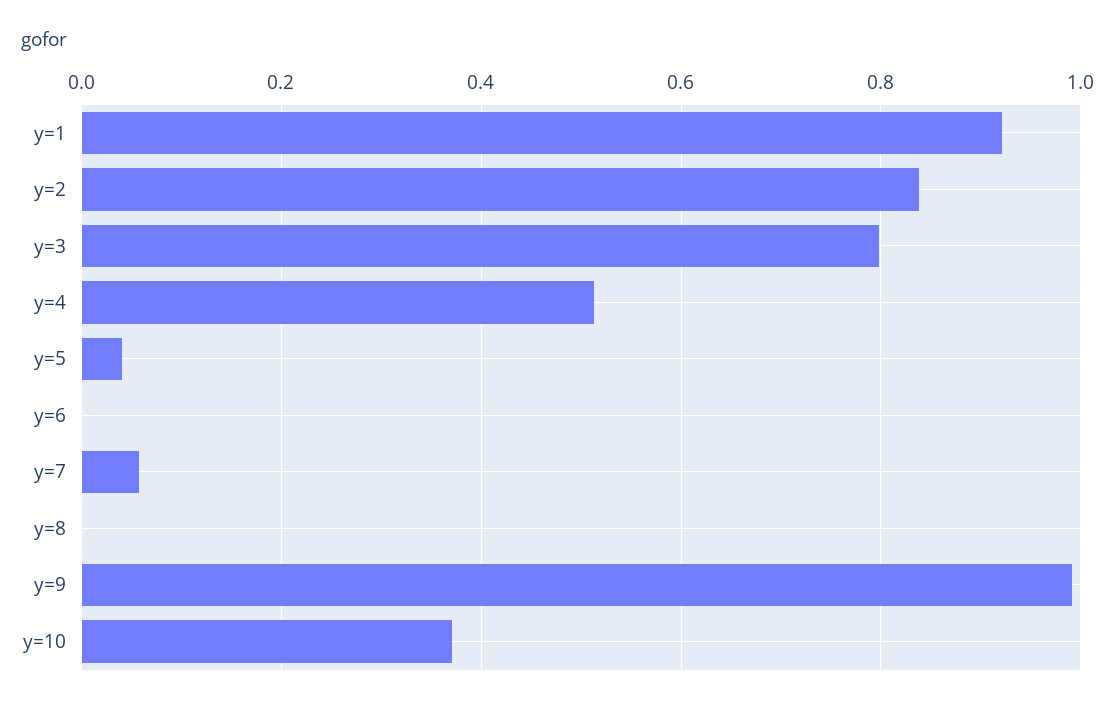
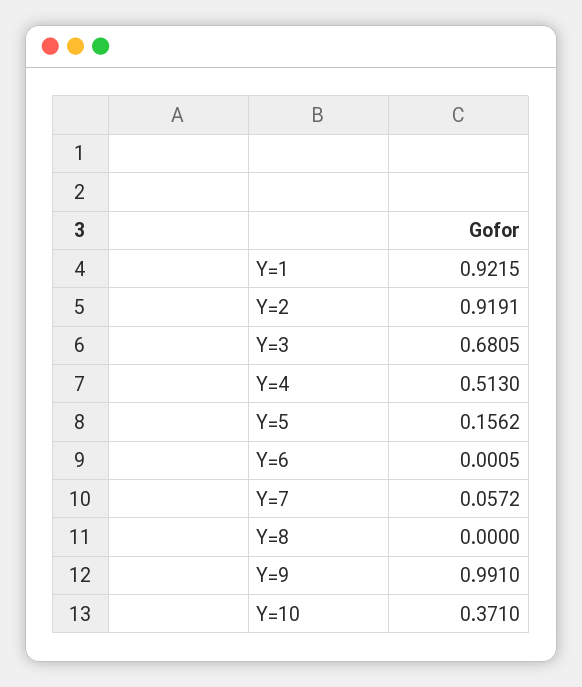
  {
    "y=1": 0.9215,
-   "y=2": 0.84,
+   "y=2": 0.9191,
-   "y=3": 0.8,
+   "y=3": 0.6805,
    "y=4": 0.513,
-   "y=5": 0.04,
+   "y=5": 0.1562,
    "y=6": 0.0005,
    "y=7": 0.0572,
    "y=8": 0,
    "y=9": 0.991,
    "y=10": 0.371
  }

